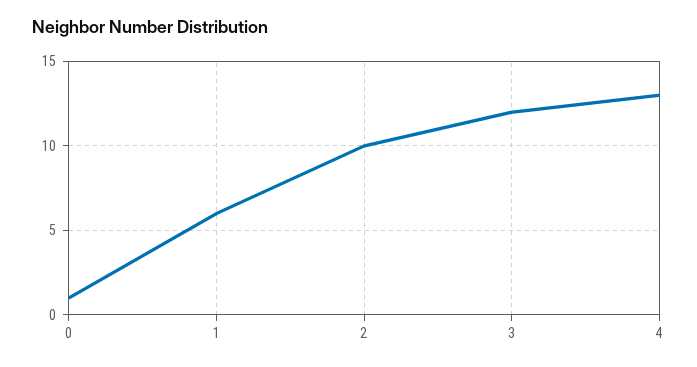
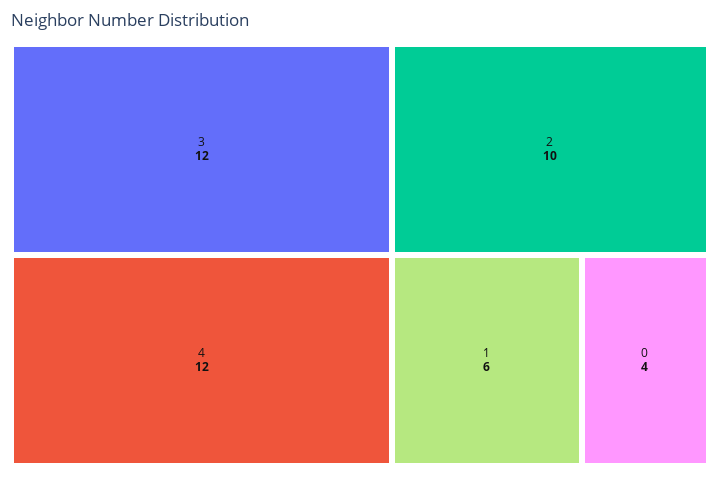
  {
-   "0": 1,
+   "0": 4,
    "1": 6,
    "2": 10,
    "3": 12,
-   "4": 13
+   "4": 12
  }

